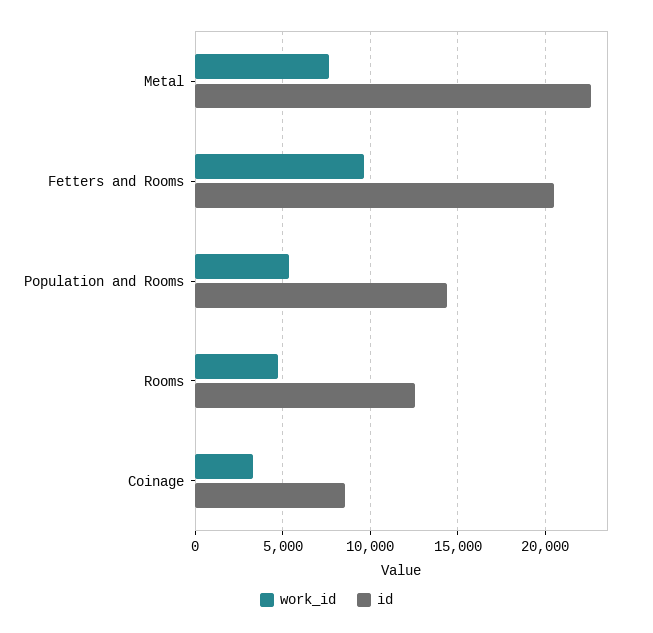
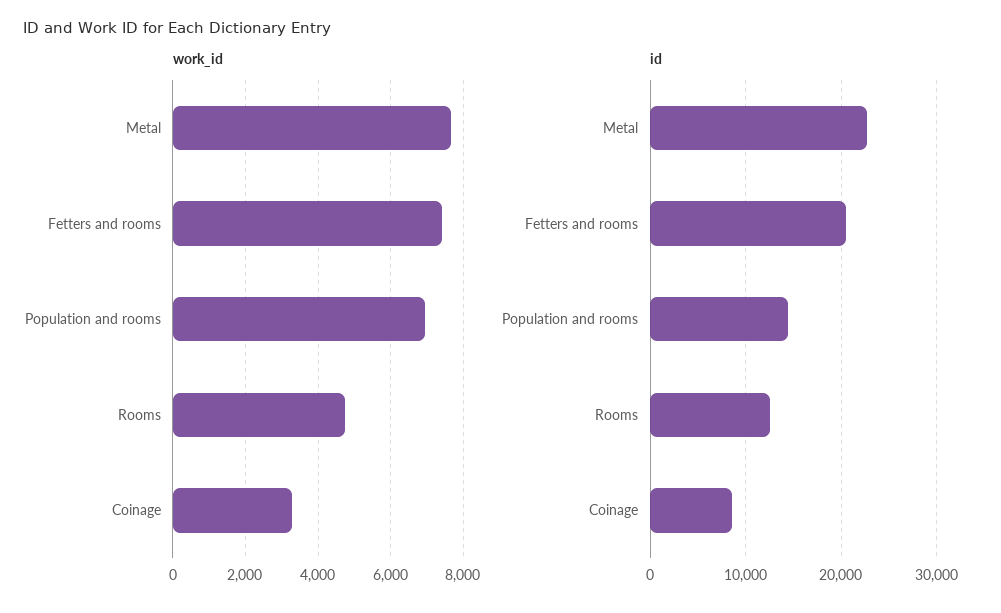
  {
    "work_id": {
      "Metal": 7600,
-     "Fetters and Rooms": 9500,
+     "Fetters and Rooms": 7400,
-     "Population and Rooms": 5500,
+     "Population and Rooms": 7000,
      "Rooms": 4800,
      "Coinage": 3200
    },
    "id": {
      "Metal": 22500,
      "Fetters and Rooms": 20500,
      "Population and Rooms": 14500,
      "Rooms": 12500,
      "Coinage": 8500
    }
  }

